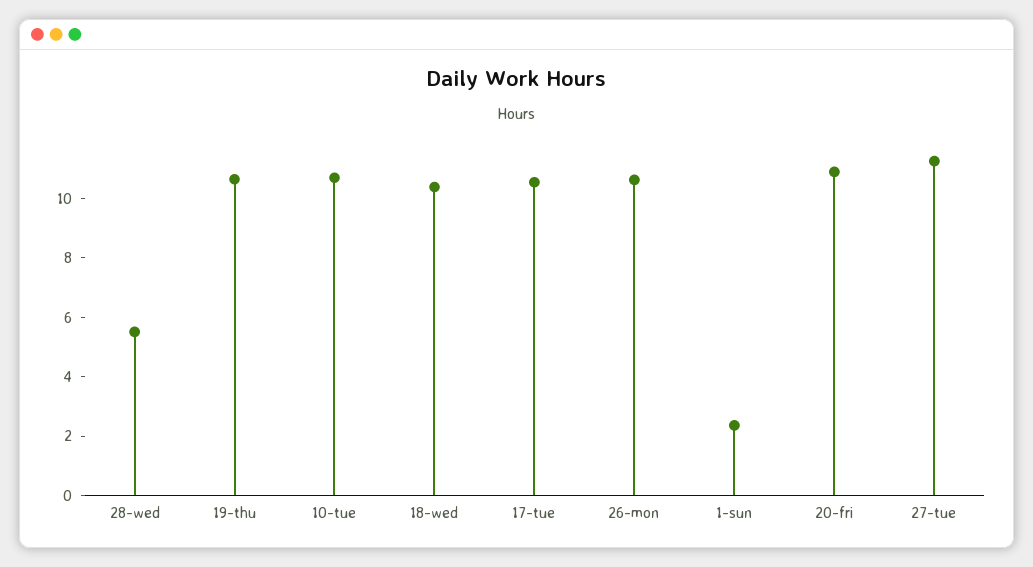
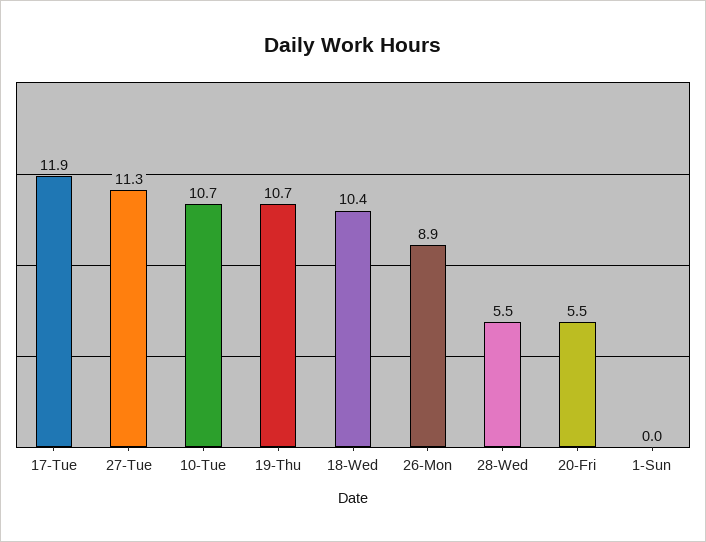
  {
    "28-wed": 5.5,
    "19-thu": 10.7,
    "10-tue": 10.7,
    "18-wed": 10.4,
-   "17-tue": 10.5,
+   "17-tue": 11.9,
-   "26-mon": 10.5,
+   "26-mon": 8.9,
-   "1-sun": 2.5,
+   "1-sun": 0,
-   "20-fri": 11,
+   "20-fri": 5.5,
    "27-tue": 11.3
  }

